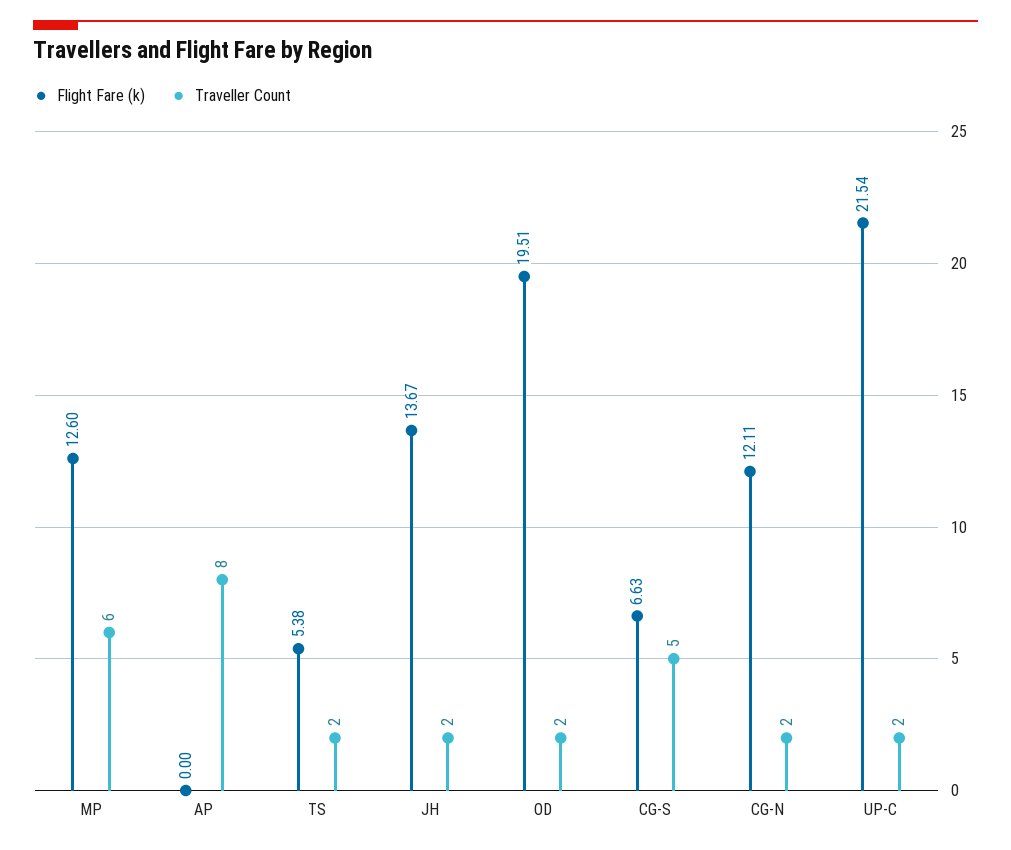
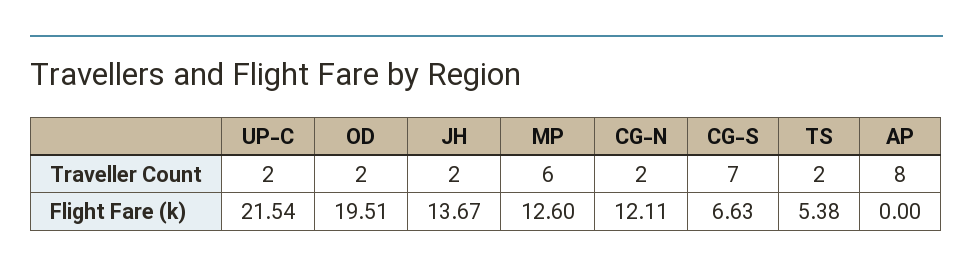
  {
    "Flight Fare (k)": {
      "MP": 12.6,
      "AP": 0,
      "TS": 5.38,
      "JH": 13.67,
      "OD": 19.51,
      "CG-S": 6.63,
      "CG-N": 12.11,
      "UP-C": 21.54
    },
    "Traveller Count": {
      "MP": 6,
      "AP": 8,
      "TS": 2,
      "JH": 2,
      "OD": 2,
-     "CG-S": 5,
+     "CG-S": 7,
      "CG-N": 2,
      "UP-C": 2
    }
  }

